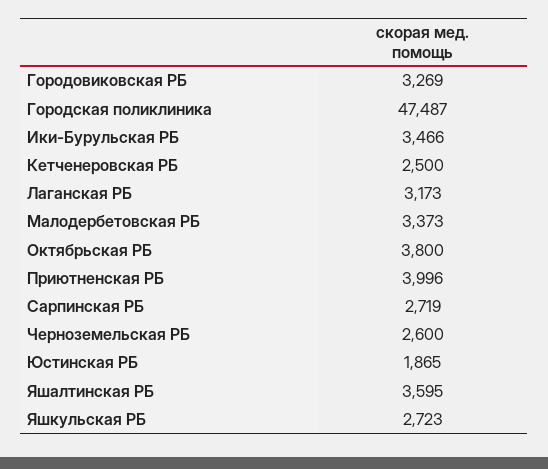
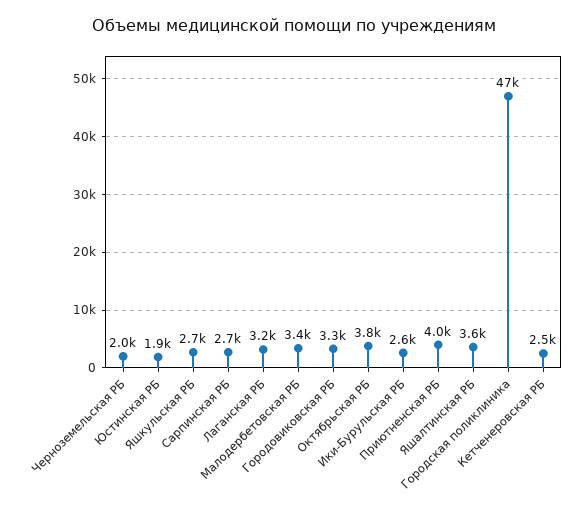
  {
    "Городовиковская РБ": 3269,
    "Городская поликлиника": 47487,
-   "Ики-Бурульская РБ": 3466,
+   "Ики-Бурульская РБ": 2600,
    "Кетченеровская РБ": 2500,
    "Лаганская РБ": 3173,
    "Малодербетовская РБ": 3373,
    "Октябрьская РБ": 3800,
    "Приютненская РБ": 3996,
    "Сарпинская РБ": 2719,
-   "Черноземельская РБ": 2600,
+   "Черноземельская РБ": 2000,
    "Юстинская РБ": 1865,
    "Яшалтинская РБ": 3595,
    "Яшкульская РБ": 2723
  }

